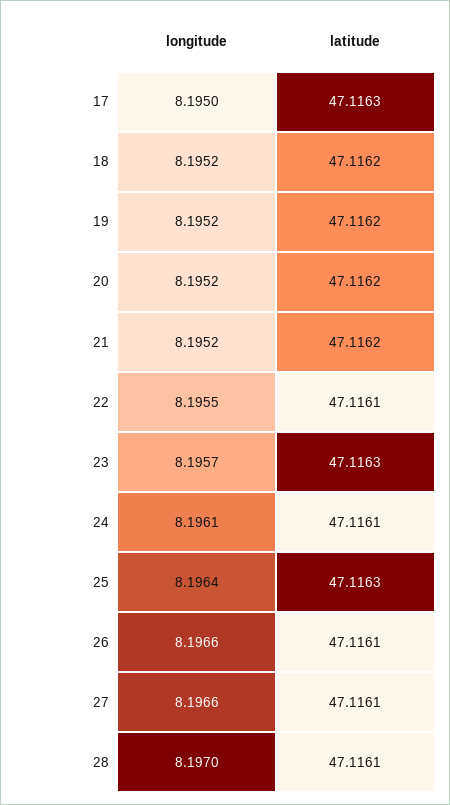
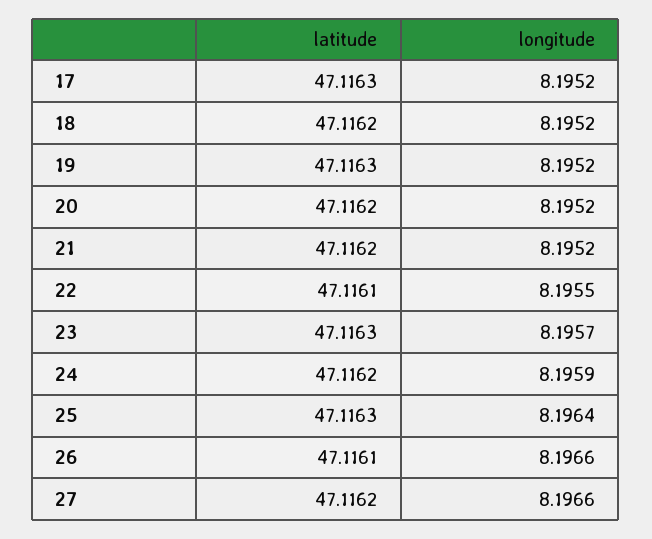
  {
    "longitude": {
-     "17": 8.195,
+     "17": 8.1952,
      "18": 8.1952,
      "19": 8.1952,
      "20": 8.1952,
      "21": 8.1952,
      "22": 8.1955,
      "23": 8.1957,
-     "24": 8.1961,
+     "24": 8.1959,
      "25": 8.1964,
      "26": 8.1966,
-     "27": 8.1966,
+     "27": 8.1966
-     "28": 8.197
    },
    "latitude": {
      "17": 47.1163,
      "18": 47.1162,
-     "19": 47.1162,
+     "19": 47.1163,
      "20": 47.1162,
      "21": 47.1162,
      "22": 47.1161,
      "23": 47.1163,
-     "24": 47.1161,
+     "24": 47.1162,
      "25": 47.1163,
      "26": 47.1161,
-     "27": 47.1161,
+     "27": 47.1162
-     "28": 47.1161
    }
  }

